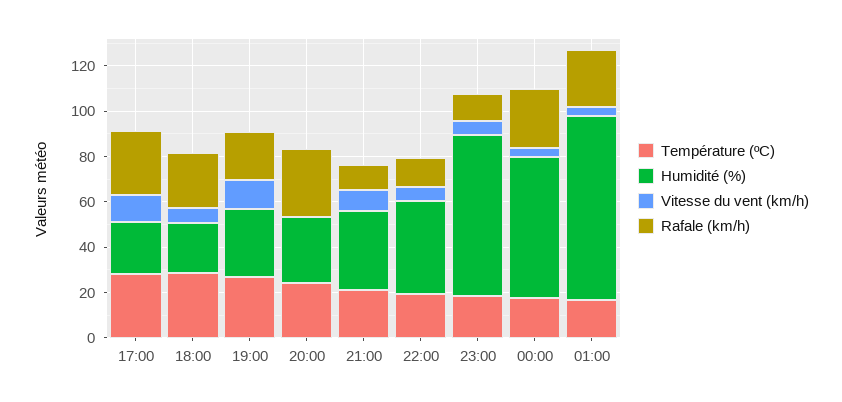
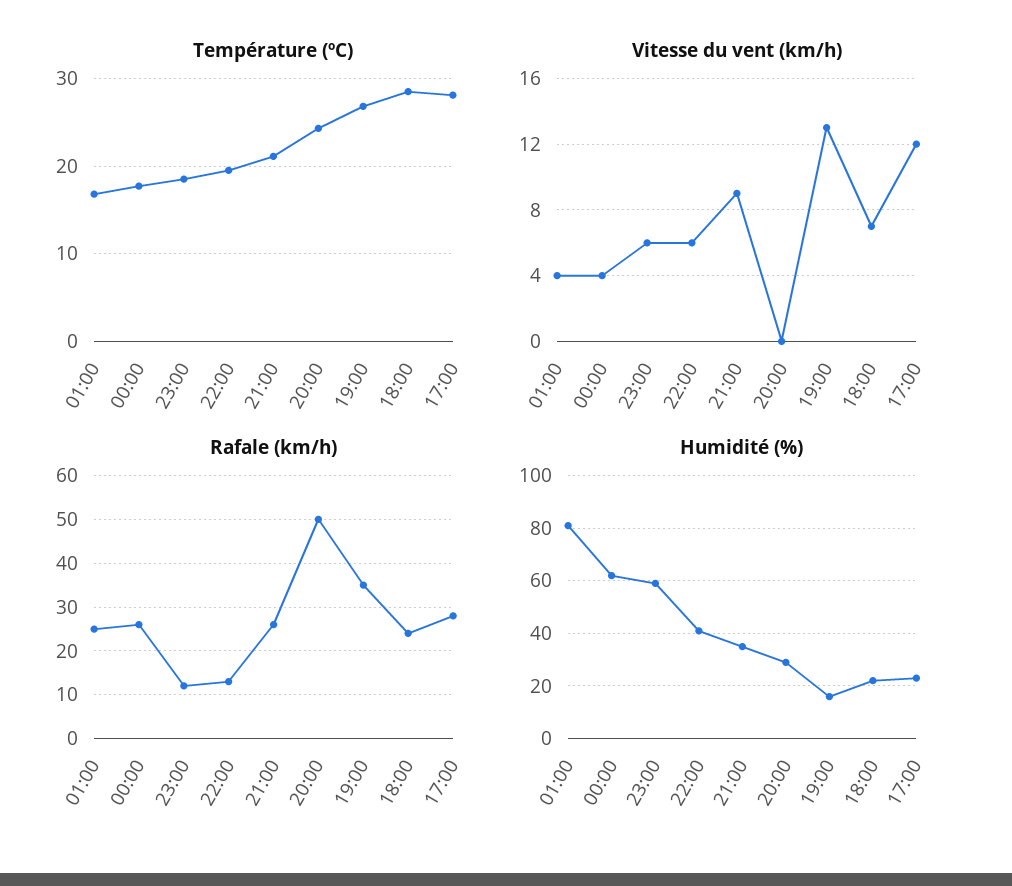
  {
    "Température (ºC)": {
      "17:00": 28,
      "18:00": 29,
      "19:00": 27,
      "20:00": 24,
      "21:00": 21,
      "22:00": 20,
      "23:00": 19,
      "00:00": 18,
      "01:00": 17
    },
    "Humidité (%)": {
      "17:00": 25,
      "18:00": 20,
-     "19:00": 30,
+     "19:00": 15,
      "20:00": 30,
      "21:00": 35,
      "22:00": 40,
-     "23:00": 70,
+     "23:00": 60,
      "00:00": 60,
      "01:00": 80
    },
    "Vitesse du vent (km/h)": {
      "17:00": 12,
      "18:00": 7,
      "19:00": 13,
      "20:00": 0,
      "21:00": 9,
      "22:00": 6,
      "23:00": 6,
      "00:00": 4,
      "01:00": 4
    },
    "Rafale (km/h)": {
      "17:00": 30,
      "18:00": 25,
-     "19:00": 20,
+     "19:00": 35,
-     "20:00": 30,
+     "20:00": 50,
-     "21:00": 10,
+     "21:00": 25,
      "22:00": 15,
      "23:00": 10,
      "00:00": 25,
      "01:00": 25
    }
  }

